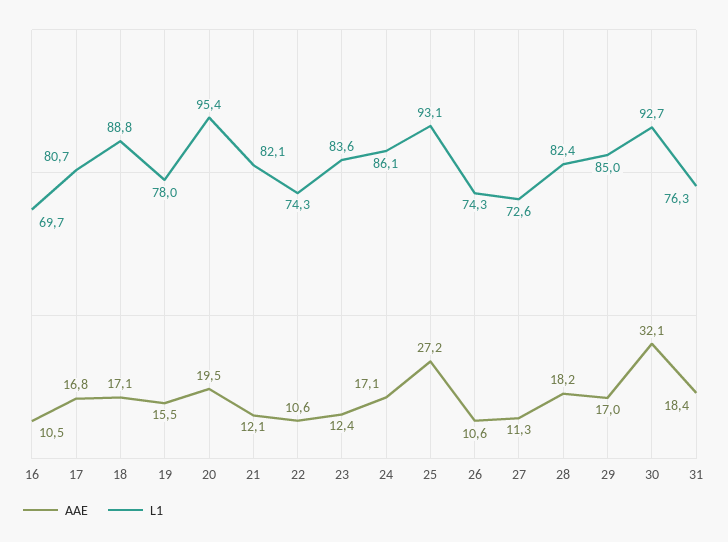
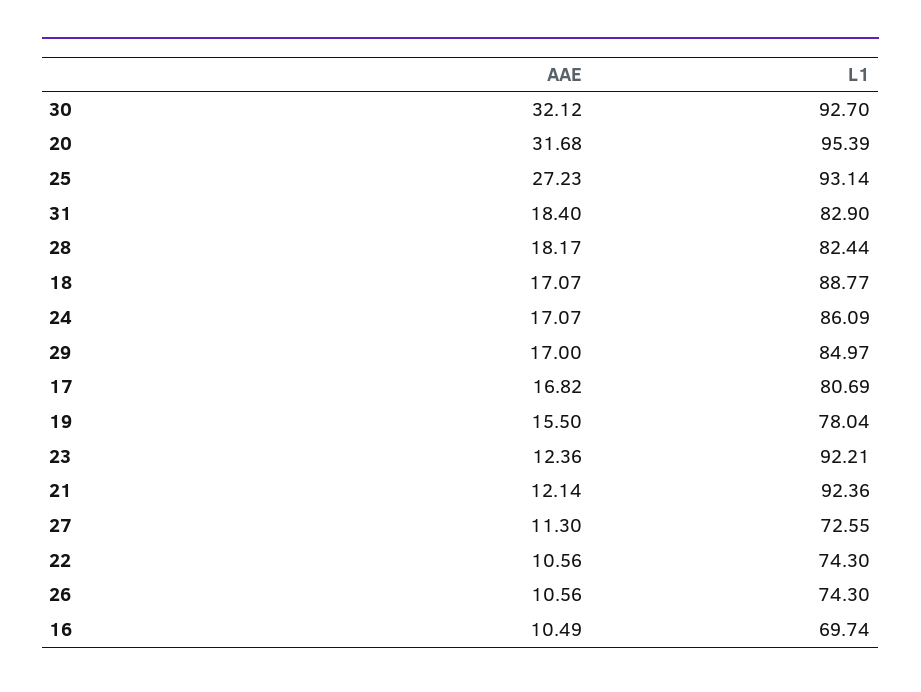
  {
    "AAE": {
      "16": 10.49,
      "17": 16.82,
      "18": 17.07,
      "19": 15.5,
-     "20": 19.5,
+     "20": 31.68,
      "21": 12.14,
      "22": 10.56,
      "23": 12.36,
      "24": 17.07,
      "25": 27.23,
      "26": 10.56,
      "27": 11.3,
      "28": 18.17,
      "29": 17,
      "30": 32.12,
      "31": 18.4
    },
    "L1": {
      "16": 69.74,
      "17": 80.69,
      "18": 88.77,
      "19": 78.04,
      "20": 95.39,
-     "21": 82.1,
+     "21": 92.36,
      "22": 74.3,
-     "23": 83.6,
+     "23": 92.21,
      "24": 86.09,
      "25": 93.14,
      "26": 74.3,
      "27": 72.55,
      "28": 82.44,
      "29": 84.97,
      "30": 92.7,
-     "31": 76.3
+     "31": 82.9
    }
  }

